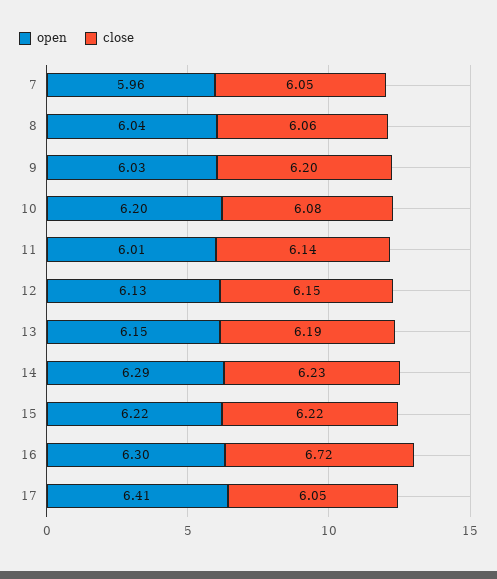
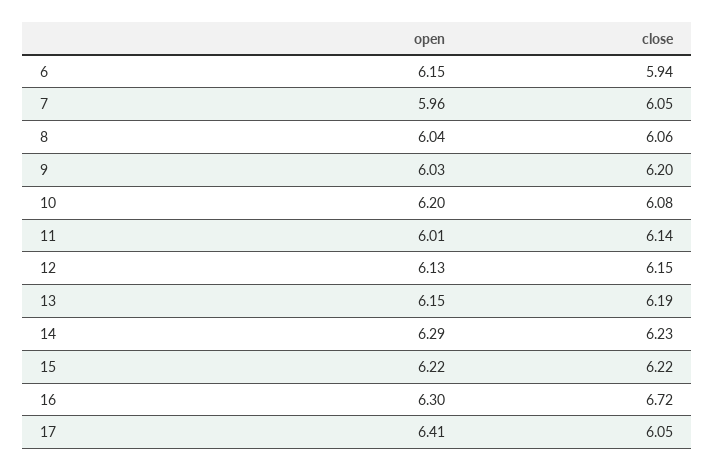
  {
    "open": {
      "7": 5.96,
      "8": 6.04,
      "9": 6.03,
      "10": 6.2,
      "11": 6.01,
      "12": 6.13,
      "13": 6.15,
      "14": 6.29,
      "15": 6.22,
      "16": 6.3,
-     "17": 6.41
+     "17": 6.41,
+     "6": 6.15
    },
    "close": {
      "7": 6.05,
      "8": 6.06,
      "9": 6.2,
      "10": 6.08,
      "11": 6.14,
      "12": 6.15,
      "13": 6.19,
      "14": 6.23,
      "15": 6.22,
      "16": 6.72,
-     "17": 6.05
+     "17": 6.05,
+     "6": 5.94
    }
  }

